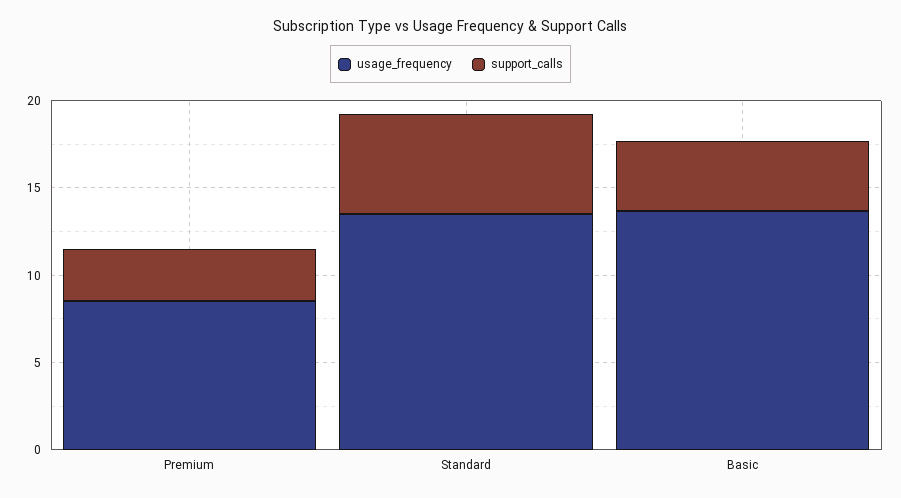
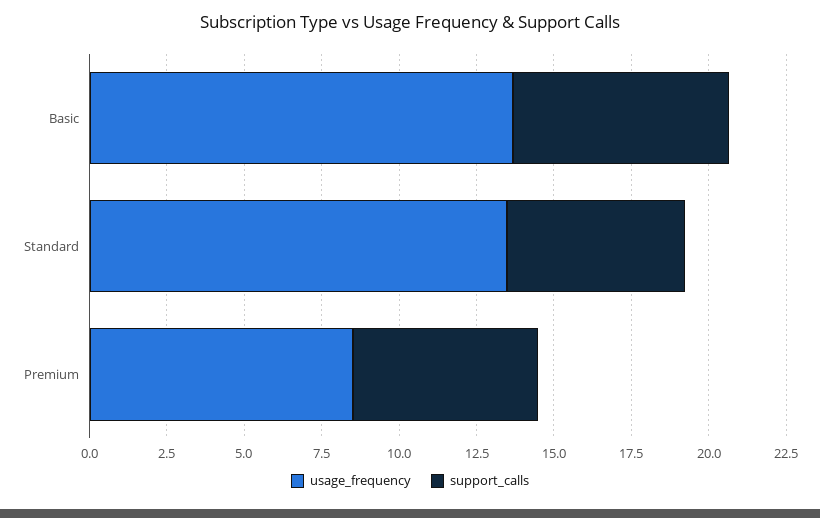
  {
    "usage_frequency": {
      "Premium": 8.5,
      "Standard": 13.5,
      "Basic": 13.5
    },
    "support_calls": {
-     "Premium": 3,
+     "Premium": 6,
      "Standard": 6,
-     "Basic": 4
+     "Basic": 7
    }
  }

